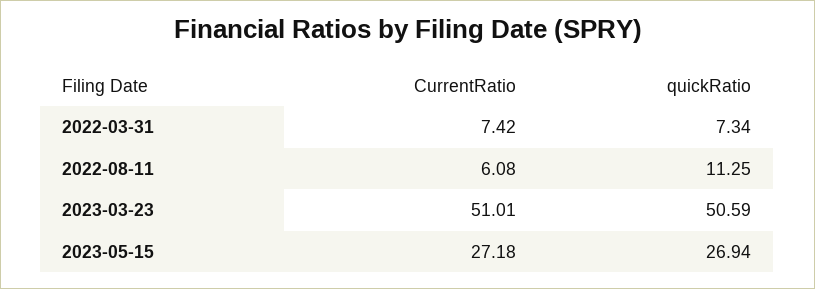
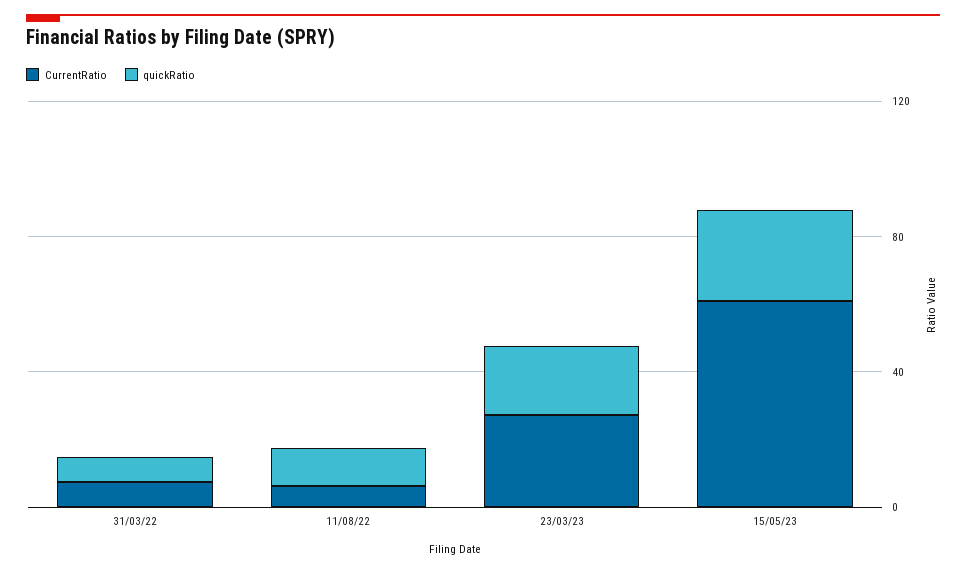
  {
    "CurrentRatio": {
      "2022-03-31": 7.42,
      "2022-08-11": 6.08,
-     "2023-03-23": 51.01,
+     "2023-03-23": 30,
-     "2023-05-15": 27.18
+     "2023-05-15": 60
    },
    "quickRatio": {
      "2022-03-31": 7.34,
      "2022-08-11": 11.25,
-     "2023-03-23": 50.59,
+     "2023-03-23": 20,
      "2023-05-15": 26.94
    }
  }

